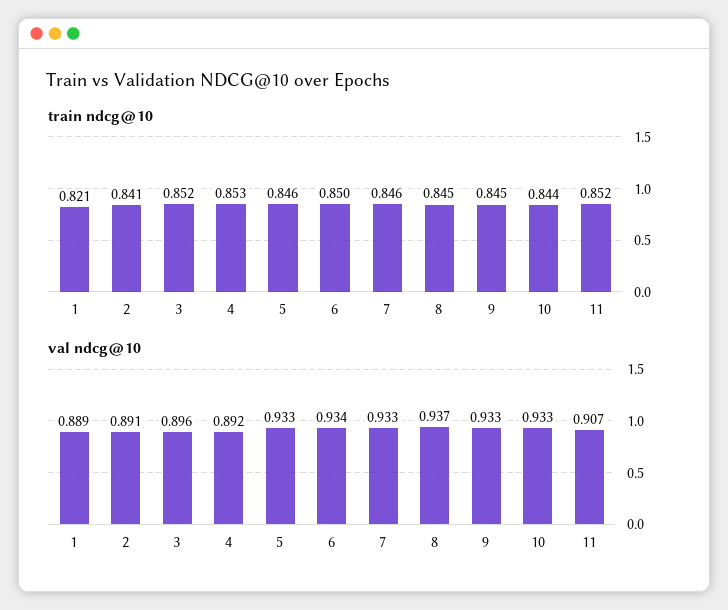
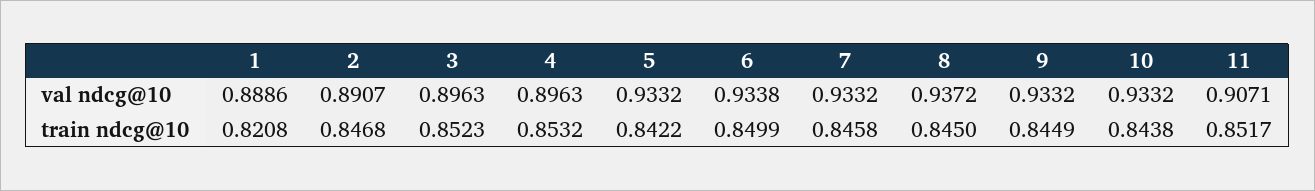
  {
    "train ndcg@10": {
      "1": 0.8208,
-     "2": 0.841,
+     "2": 0.8468,
      "3": 0.8523,
      "4": 0.8532,
-     "5": 0.846,
+     "5": 0.8422,
      "6": 0.8499,
      "7": 0.8458,
      "8": 0.845,
      "9": 0.8449,
      "10": 0.8438,
      "11": 0.8517
    },
    "val ndcg@10": {
      "1": 0.8886,
      "2": 0.8907,
      "3": 0.8963,
-     "4": 0.892,
+     "4": 0.8963,
      "5": 0.9332,
      "6": 0.9338,
      "7": 0.9332,
      "8": 0.9372,
      "9": 0.9332,
      "10": 0.9332,
      "11": 0.9071
    }
  }

